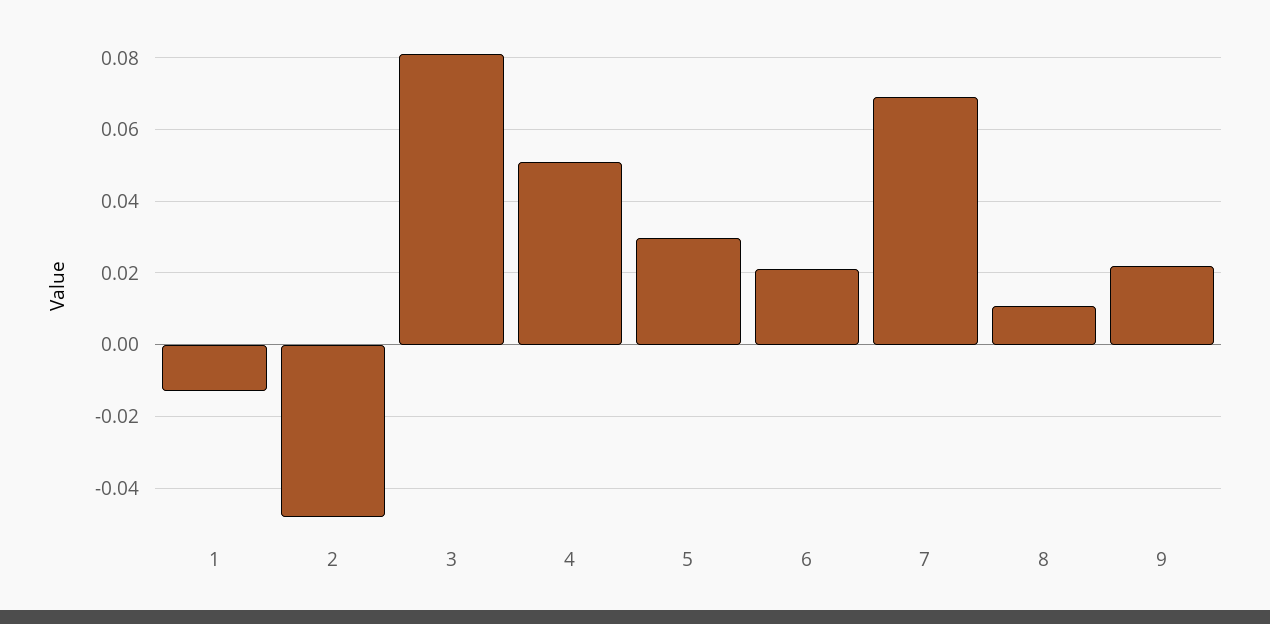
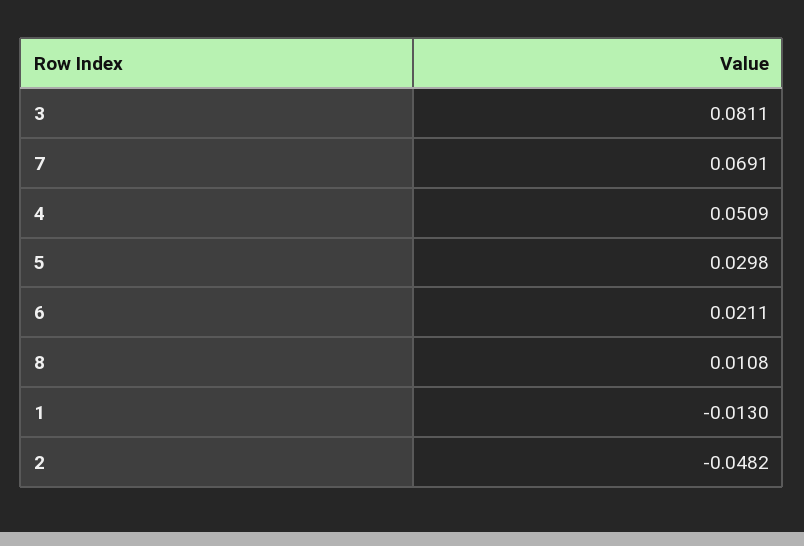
  {
    "1": -0.013,
    "2": -0.0482,
    "3": 0.0811,
    "4": 0.0509,
    "5": 0.0298,
    "6": 0.0211,
    "7": 0.0691,
-   "8": 0.0108,
+   "8": 0.0108
-   "9": 0.022
  }

